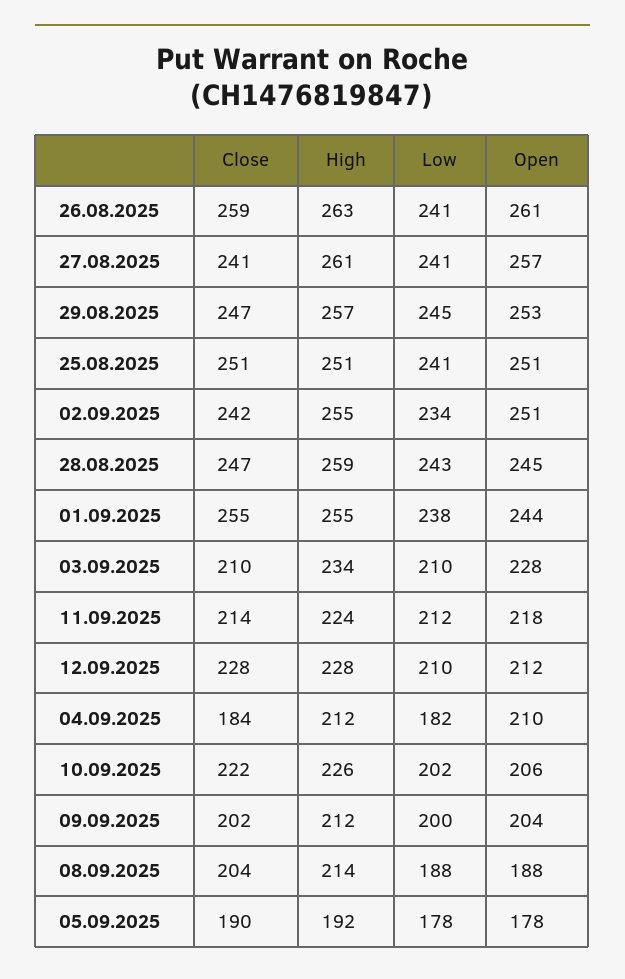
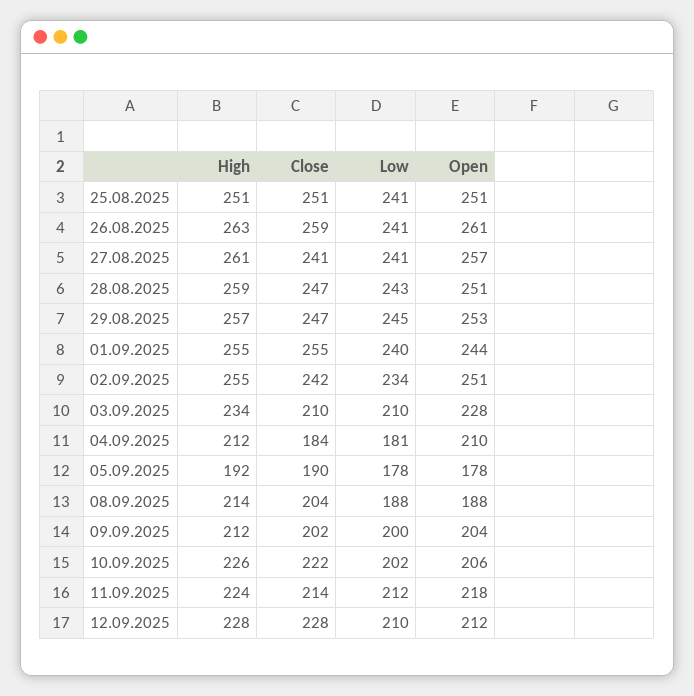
  {
    "Close": {
      "26.08.2025": 259,
      "27.08.2025": 241,
      "29.08.2025": 247,
      "25.08.2025": 251,
      "02.09.2025": 242,
      "28.08.2025": 247,
      "01.09.2025": 255,
      "03.09.2025": 210,
      "11.09.2025": 214,
      "12.09.2025": 228,
      "04.09.2025": 184,
      "10.09.2025": 222,
      "09.09.2025": 202,
      "08.09.2025": 204,
      "05.09.2025": 190
    },
    "High": {
      "26.08.2025": 263,
      "27.08.2025": 261,
      "29.08.2025": 257,
      "25.08.2025": 251,
      "02.09.2025": 255,
      "28.08.2025": 259,
      "01.09.2025": 255,
      "03.09.2025": 234,
      "11.09.2025": 224,
      "12.09.2025": 228,
      "04.09.2025": 212,
      "10.09.2025": 226,
      "09.09.2025": 212,
      "08.09.2025": 214,
      "05.09.2025": 192
    },
    "Low": {
      "26.08.2025": 241,
      "27.08.2025": 241,
      "29.08.2025": 245,
      "25.08.2025": 241,
      "02.09.2025": 234,
      "28.08.2025": 243,
-     "01.09.2025": 238,
+     "01.09.2025": 240,
      "03.09.2025": 210,
      "11.09.2025": 212,
      "12.09.2025": 210,
-     "04.09.2025": 182,
+     "04.09.2025": 181,
      "10.09.2025": 202,
      "09.09.2025": 200,
      "08.09.2025": 188,
      "05.09.2025": 178
    },
    "Open": {
      "26.08.2025": 261,
      "27.08.2025": 257,
      "29.08.2025": 253,
      "25.08.2025": 251,
      "02.09.2025": 251,
-     "28.08.2025": 245,
+     "28.08.2025": 251,
      "01.09.2025": 244,
      "03.09.2025": 228,
      "11.09.2025": 218,
      "12.09.2025": 212,
      "04.09.2025": 210,
      "10.09.2025": 206,
      "09.09.2025": 204,
      "08.09.2025": 188,
      "05.09.2025": 178
    }
  }

